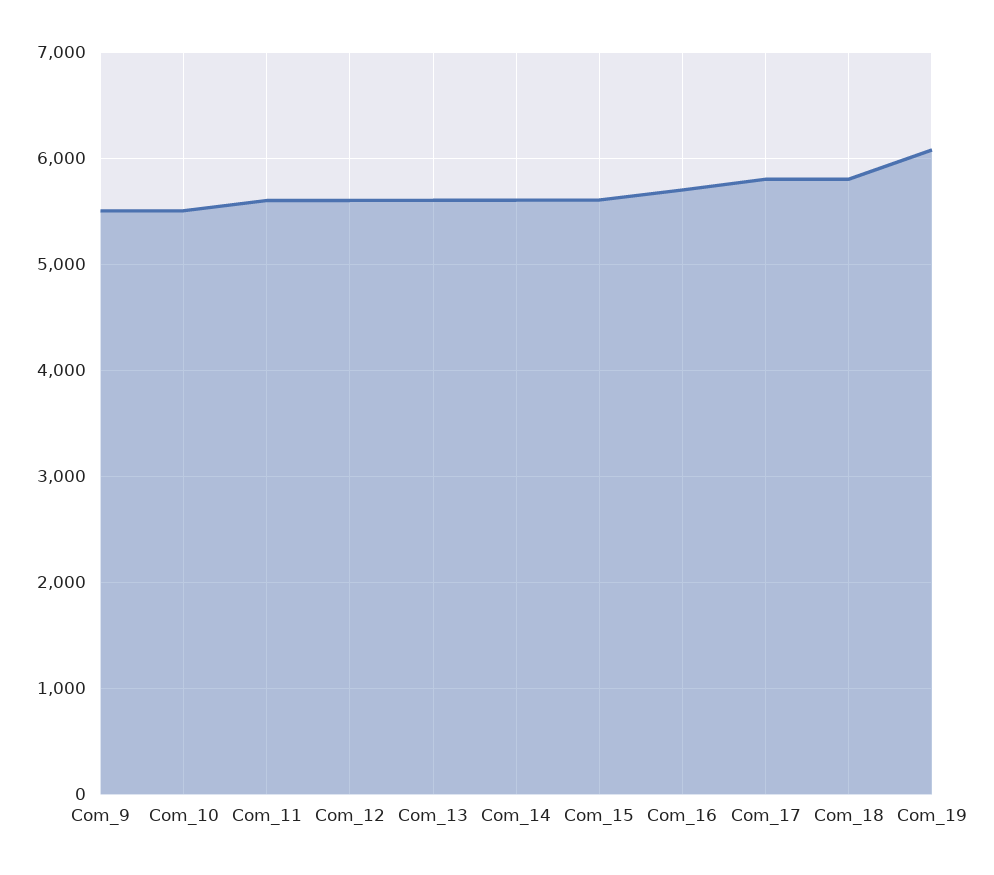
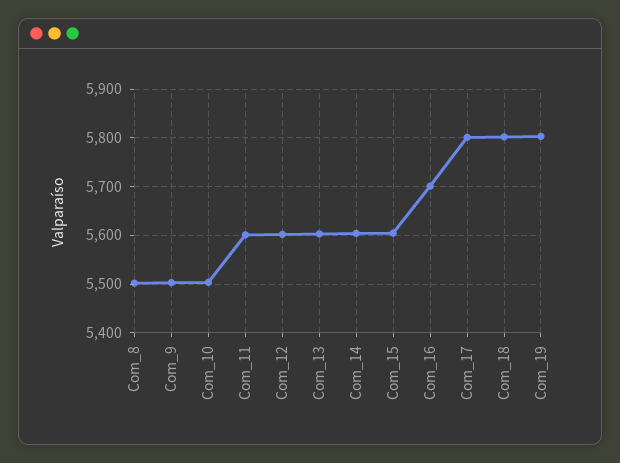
  {
    "Com_9": 5500,
    "Com_10": 5500,
    "Com_11": 5600,
    "Com_12": 5600,
    "Com_13": 5600,
    "Com_14": 5600,
    "Com_15": 5600,
    "Com_16": 5700,
    "Com_17": 5800,
    "Com_18": 5800,
-   "Com_19": 6100
+   "Com_19": 5800,
+   "Com_8": 5500
  }

